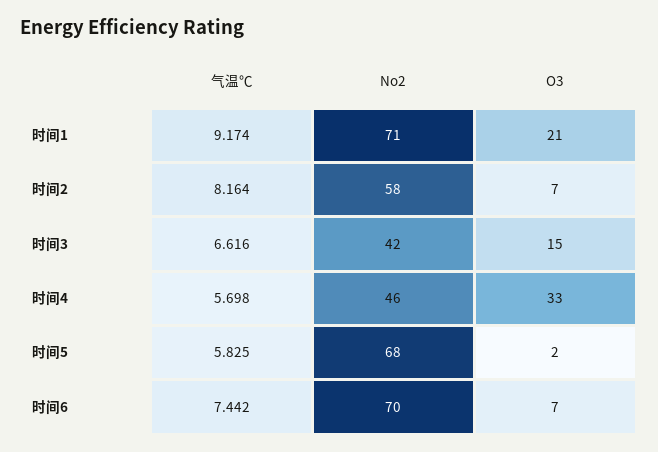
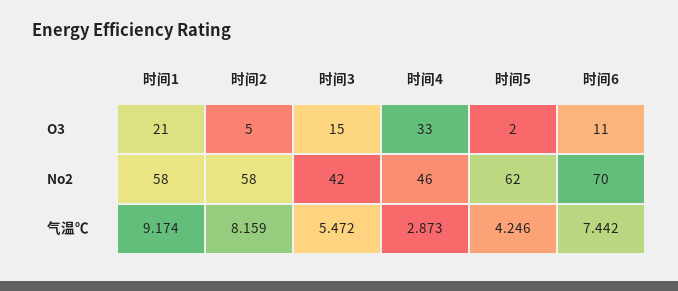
  {
    "气温℃": {
      "时间1": 9.174,
-     "时间2": 8.164,
+     "时间2": 8.159,
-     "时间3": 6.616,
+     "时间3": 5.472,
-     "时间4": 5.698,
+     "时间4": 2.873,
-     "时间5": 5.825,
+     "时间5": 4.246,
      "时间6": 7.442
    },
    "No2": {
-     "时间1": 71,
+     "时间1": 58,
      "时间2": 58,
      "时间3": 42,
      "时间4": 46,
-     "时间5": 68,
+     "时间5": 62,
      "时间6": 70
    },
    "O3": {
      "时间1": 21,
-     "时间2": 7,
+     "时间2": 5,
      "时间3": 15,
      "时间4": 33,
      "时间5": 2,
-     "时间6": 7
+     "时间6": 11
    }
  }

